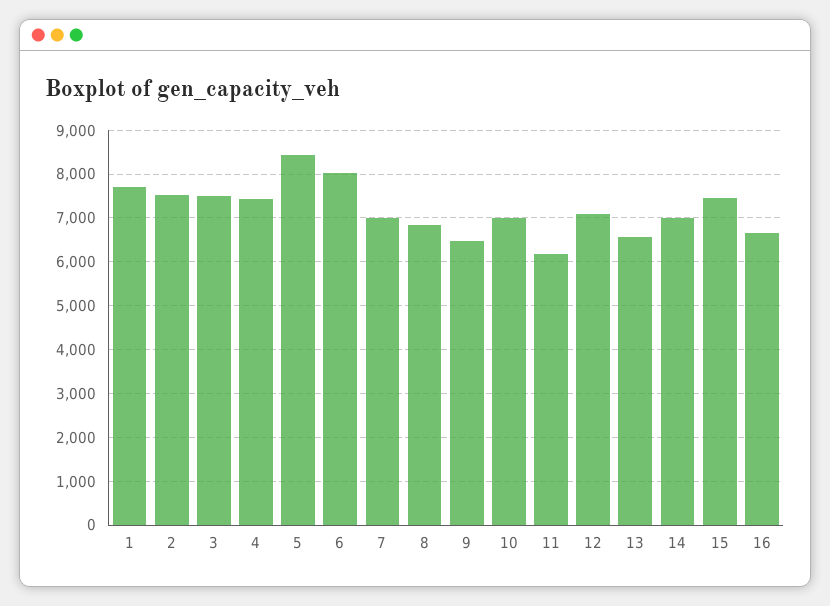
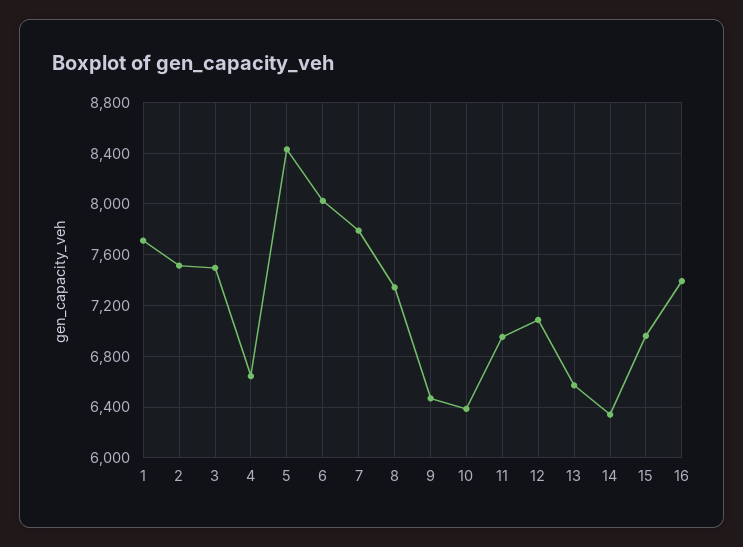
  {
    "1": 7700,
    "2": 7500,
    "3": 7500,
-   "4": 7400,
+   "4": 6650,
    "5": 8450,
    "6": 8000,
-   "7": 7000,
+   "7": 7800,
-   "8": 6800,
+   "8": 7350,
    "9": 6450,
-   "10": 7000,
+   "10": 6400,
-   "11": 6200,
+   "11": 6950,
    "12": 7100,
    "13": 6550,
-   "14": 7000,
+   "14": 6350,
-   "15": 7400,
+   "15": 6950,
-   "16": 6600
+   "16": 7400
  }

